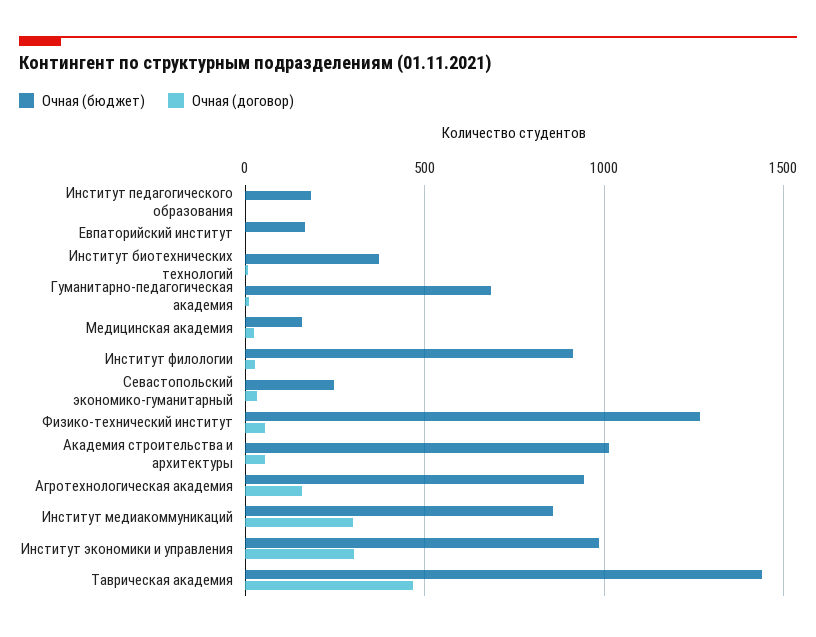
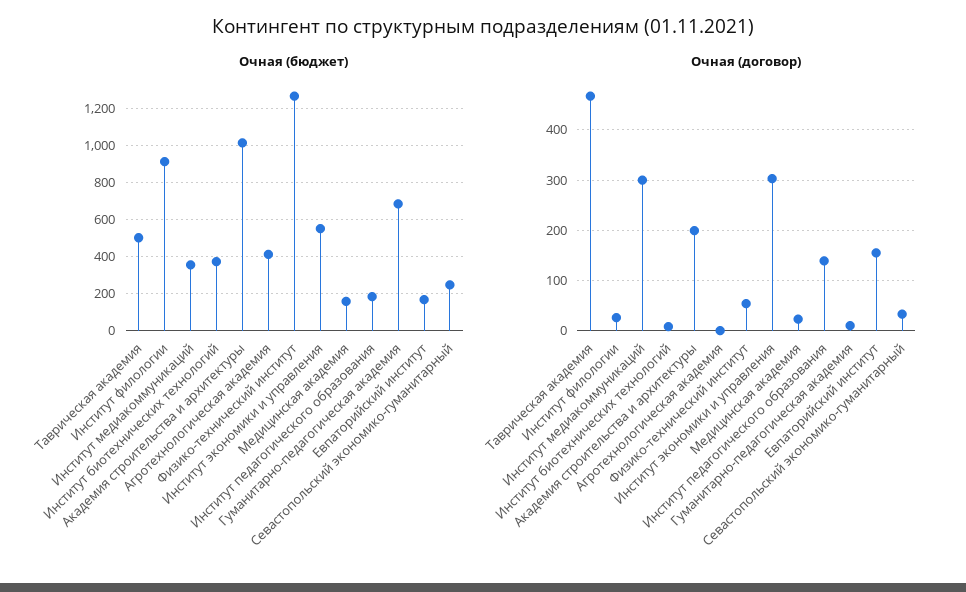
  {
    "Очная (бюджет)": {
      "Институт педагогического образования": 200,
      "Евпаторийский институт": 150,
      "Институт биотехнических технологий": 350,
      "Гуманитарно-педагогическая академия": 700,
      "Медицинская академия": 150,
      "Институт филологии": 900,
      "Севастопольский экономико-гуманитарный": 250,
      "Физико-технический институт": 1250,
      "Академия строительства и архитектуры": 1000,
-     "Агротехнологическая академия": 950,
+     "Агротехнологическая академия": 400,
-     "Институт медиакоммуникаций": 850,
+     "Институт медиакоммуникаций": 350,
-     "Институт экономики и управления": 1000,
+     "Институт экономики и управления": 550,
-     "Таврическая академия": 1450
+     "Таврическая академия": 500
    },
    "Очная (договор)": {
-     "Институт педагогического образования": 0,
+     "Институт педагогического образования": 140,
-     "Евпаторийский институт": 0,
+     "Евпаторийский институт": 160,
      "Институт биотехнических технологий": 0,
      "Гуманитарно-педагогическая академия": 20,
      "Медицинская академия": 20,
      "Институт филологии": 20,
      "Севастопольский экономико-гуманитарный": 40,
      "Физико-технический институт": 60,
-     "Академия строительства и архитектуры": 50,
+     "Академия строительства и архитектуры": 200,
-     "Агротехнологическая академия": 150,
+     "Агротехнологическая академия": 0,
      "Институт медиакоммуникаций": 300,
      "Институт экономики и управления": 300,
      "Таврическая академия": 460
    }
  }

